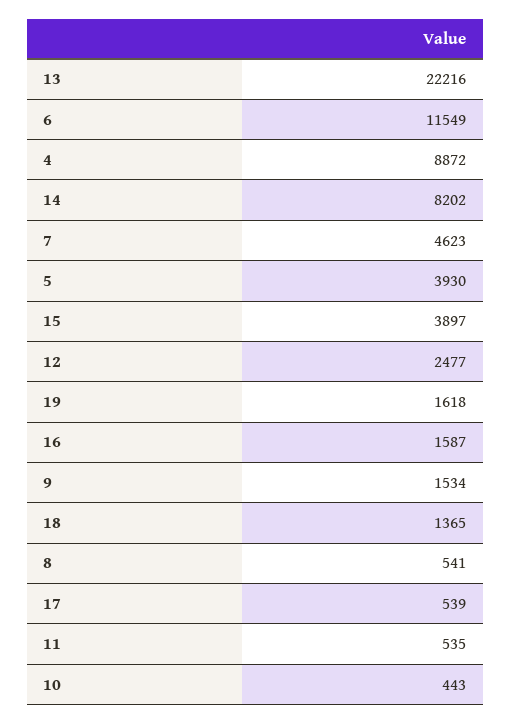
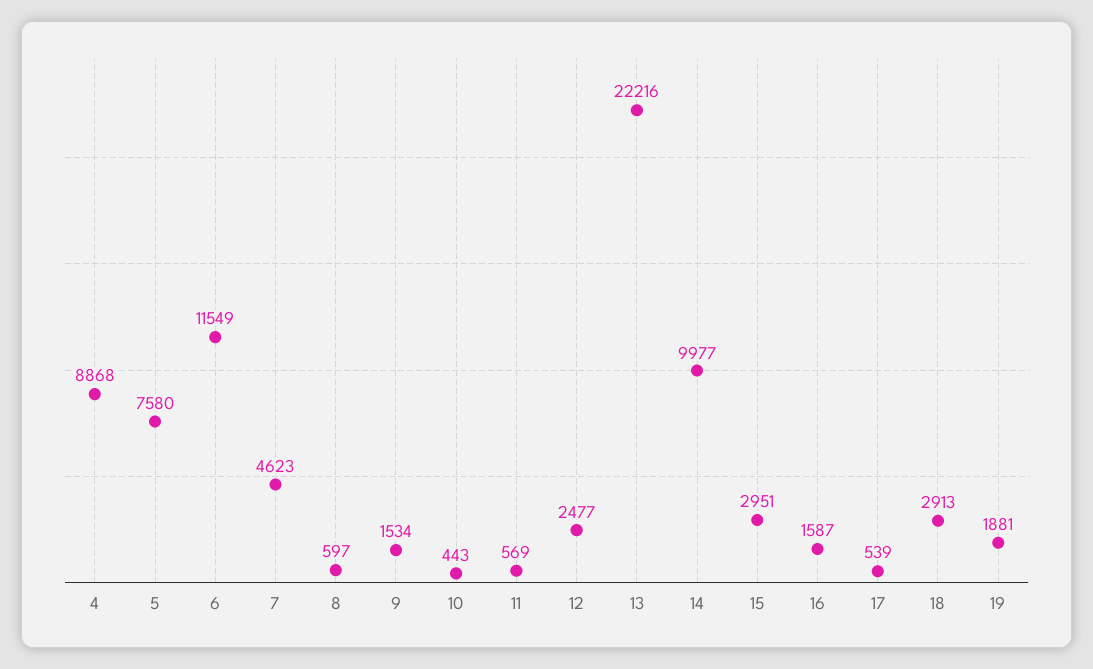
  {
    "13": 22216,
    "6": 11549,
-   "4": 8872,
+   "4": 8868,
-   "14": 8202,
+   "14": 9977,
    "7": 4623,
-   "5": 3930,
+   "5": 7580,
-   "15": 3897,
+   "15": 2951,
    "12": 2477,
-   "19": 1618,
+   "19": 1881,
    "16": 1587,
    "9": 1534,
-   "18": 1365,
+   "18": 2913,
-   "8": 541,
+   "8": 597,
    "17": 539,
-   "11": 535,
+   "11": 569,
    "10": 443
  }

